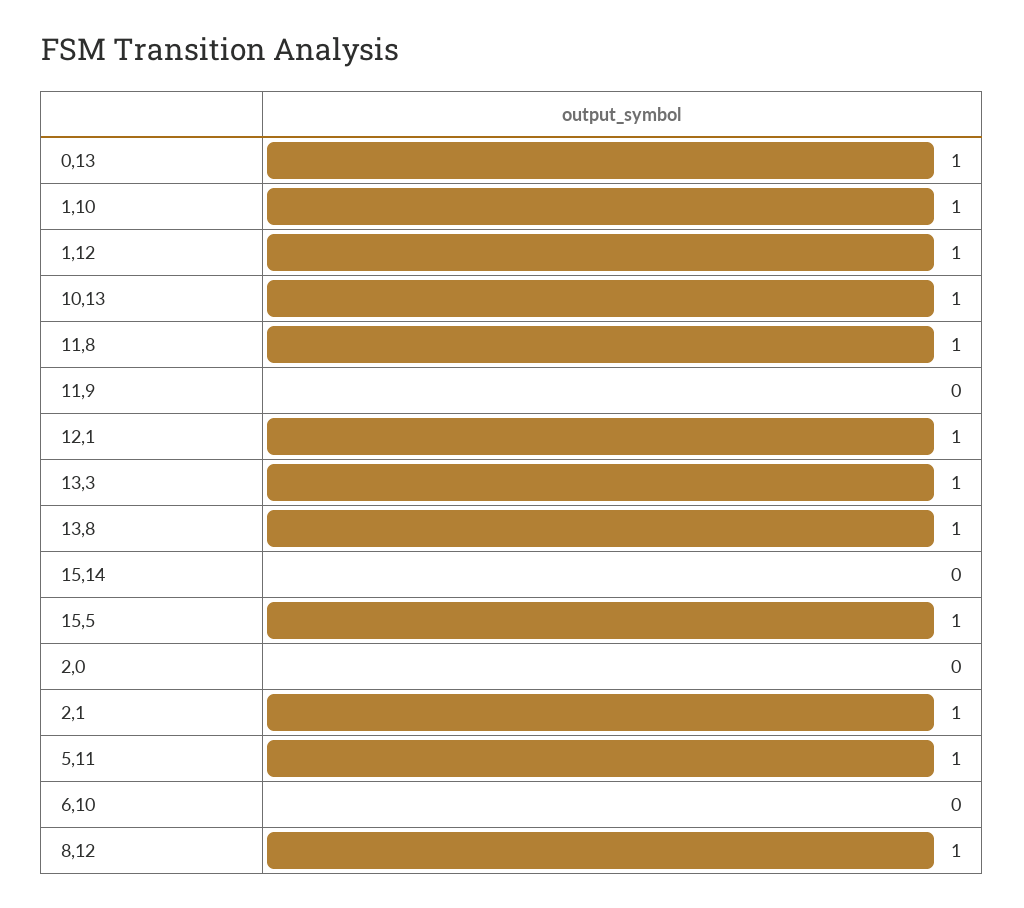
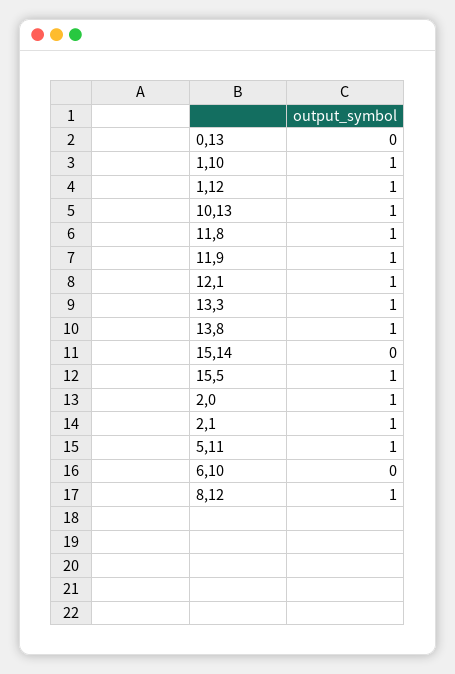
  {
-   "0,13": 1,
+   "0,13": 0,
    "1,10": 1,
    "1,12": 1,
    "10,13": 1,
    "11,8": 1,
-   "11,9": 0,
+   "11,9": 1,
    "12,1": 1,
    "13,3": 1,
    "13,8": 1,
    "15,14": 0,
    "15,5": 1,
-   "2,0": 0,
+   "2,0": 1,
    "2,1": 1,
    "5,11": 1,
    "6,10": 0,
    "8,12": 1
  }

